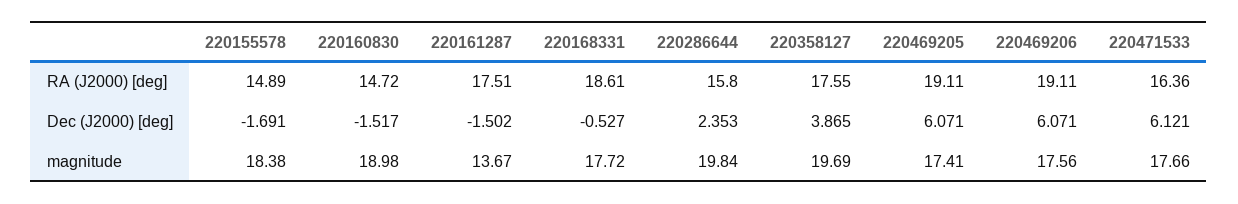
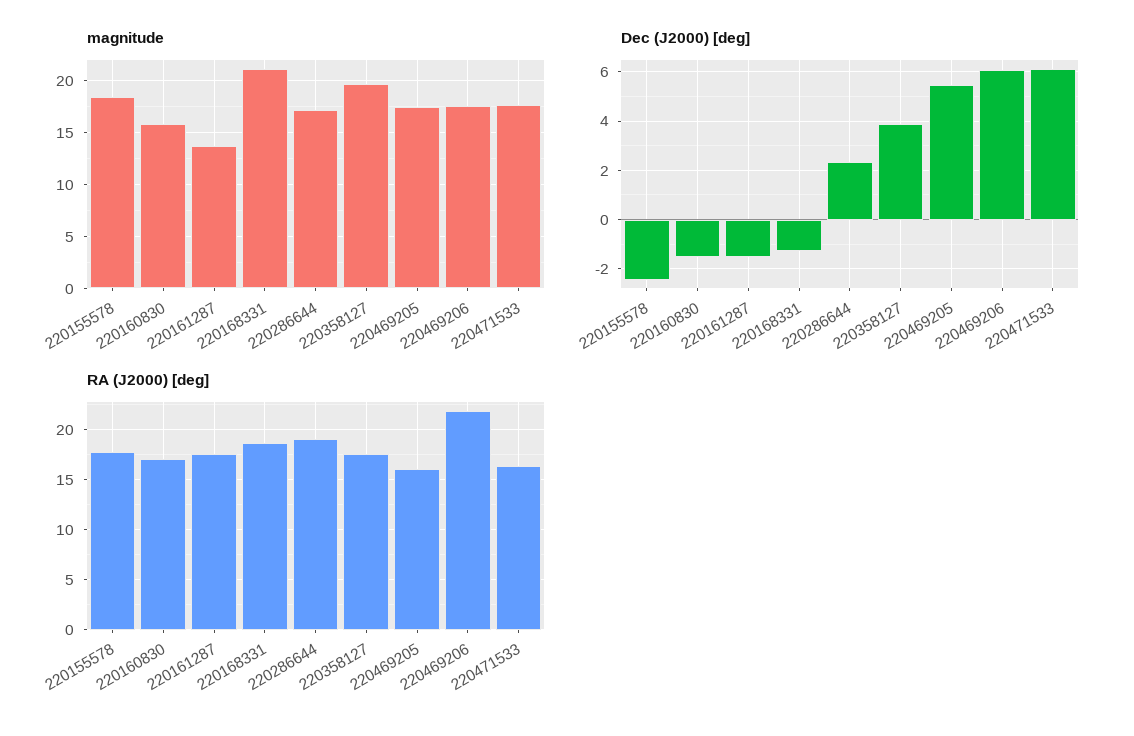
  {
    "RA (J2000) [deg]": {
-     "220155578": 14.89,
+     "220155578": 18,
-     "220160830": 14.72,
+     "220160830": 17,
      "220161287": 17.51,
      "220168331": 18.61,
-     "220286644": 15.8,
+     "220286644": 19,
      "220358127": 17.55,
-     "220469205": 19.11,
+     "220469205": 16,
-     "220469206": 19.11,
+     "220469206": 22,
      "220471533": 16.36
    },
    "Dec (J2000) [deg]": {
-     "220155578": -1.691,
+     "220155578": -2.5,
      "220160830": -1.517,
      "220161287": -1.502,
-     "220168331": -0.527,
+     "220168331": -1.25,
      "220286644": 2.353,
      "220358127": 3.865,
-     "220469205": 6.071,
+     "220469205": 5.5,
      "220469206": 6.071,
      "220471533": 6.121
    },
    "magnitude": {
      "220155578": 18.38,
-     "220160830": 18.98,
+     "220160830": 16,
      "220161287": 13.67,
-     "220168331": 17.72,
+     "220168331": 21,
-     "220286644": 19.84,
+     "220286644": 17,
      "220358127": 19.69,
      "220469205": 17.41,
      "220469206": 17.56,
      "220471533": 17.66
    }
  }

